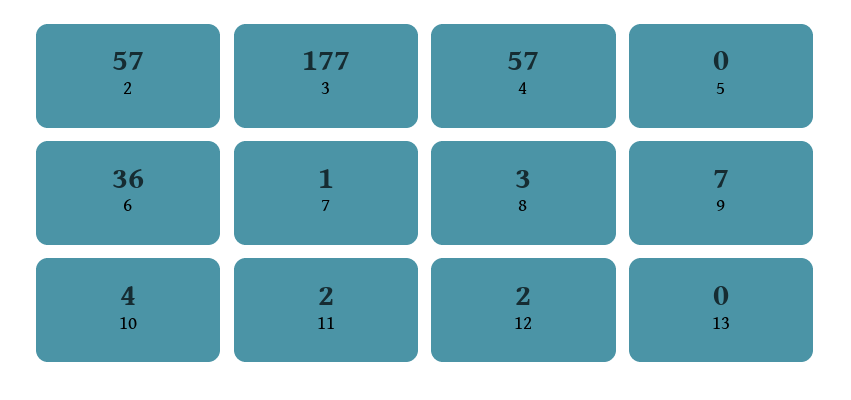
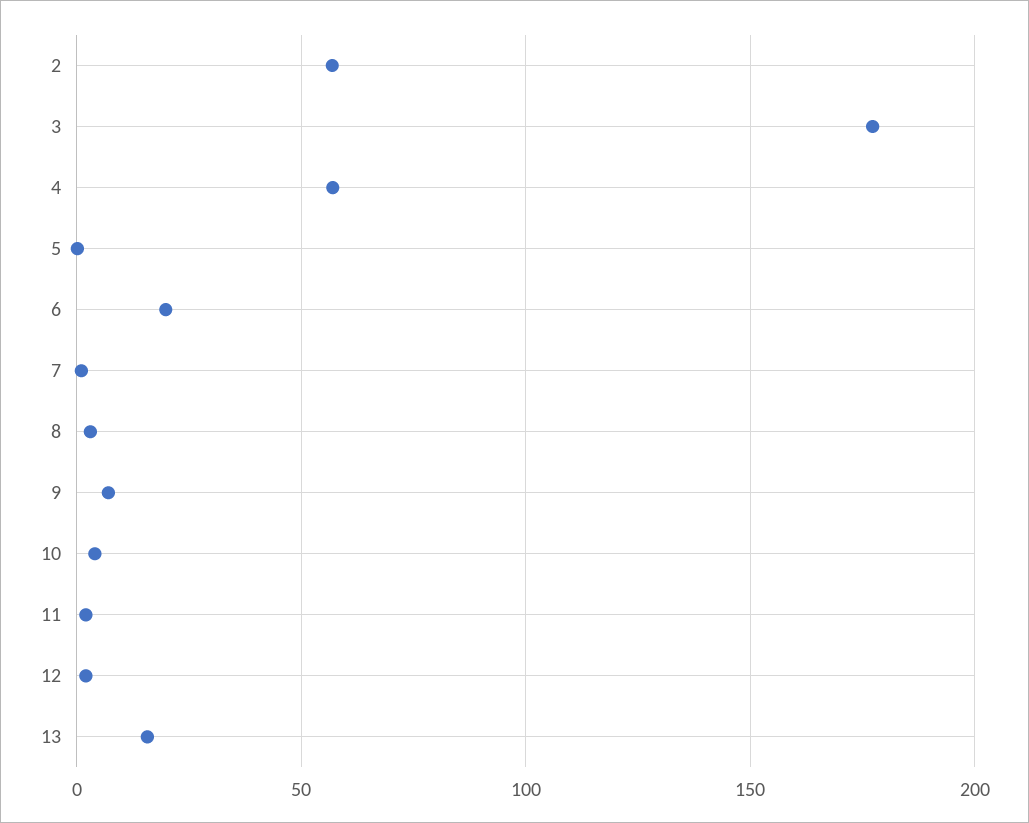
  {
    "2": 57,
    "3": 177,
    "4": 57,
    "5": 0,
-   "6": 36,
+   "6": 20,
    "7": 1,
    "8": 3,
    "9": 7,
    "10": 4,
    "11": 2,
    "12": 2,
-   "13": 0
+   "13": 15
  }

